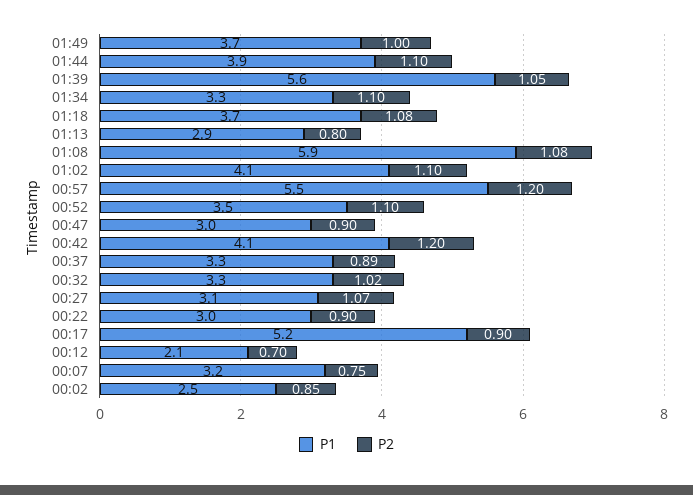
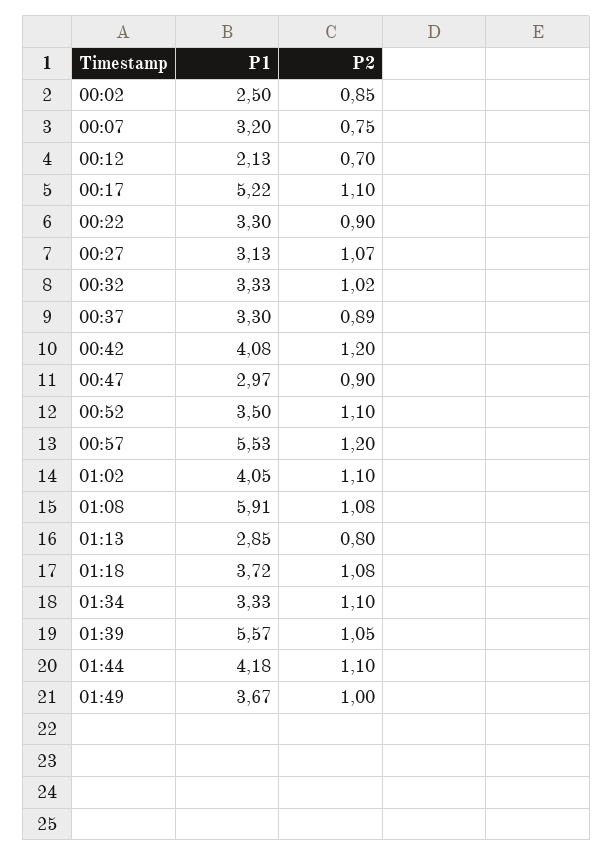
  {
    "P1": {
      "01:49": 3.67,
-     "01:44": 3.9,
+     "01:44": 4.18,
      "01:39": 5.57,
      "01:34": 3.33,
      "01:18": 3.72,
      "01:13": 2.85,
      "01:08": 5.91,
      "01:02": 4.05,
      "00:57": 5.53,
      "00:52": 3.5,
      "00:47": 2.97,
      "00:42": 4.08,
      "00:37": 3.3,
      "00:32": 3.33,
      "00:27": 3.13,
-     "00:22": 3,
+     "00:22": 3.3,
      "00:17": 5.22,
      "00:12": 2.13,
      "00:07": 3.2,
      "00:02": 2.5
    },
    "P2": {
      "01:49": 1,
      "01:44": 1.1,
      "01:39": 1.05,
      "01:34": 1.1,
      "01:18": 1.08,
      "01:13": 0.8,
      "01:08": 1.08,
      "01:02": 1.1,
      "00:57": 1.2,
      "00:52": 1.1,
      "00:47": 0.9,
      "00:42": 1.2,
      "00:37": 0.89,
      "00:32": 1.02,
      "00:27": 1.07,
      "00:22": 0.9,
-     "00:17": 0.9,
+     "00:17": 1.1,
      "00:12": 0.7,
      "00:07": 0.75,
      "00:02": 0.85
    }
  }

